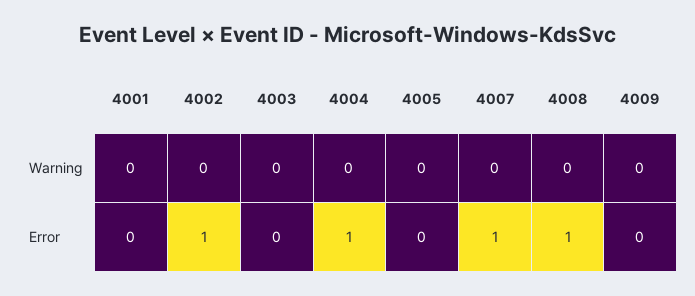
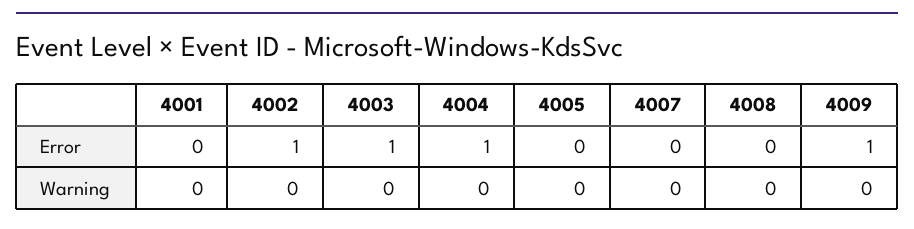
  {
    "4001": {
      "Warning": 0,
      "Error": 0
    },
    "4002": {
      "Warning": 0,
      "Error": 1
    },
    "4003": {
      "Warning": 0,
-     "Error": 0
+     "Error": 1
    },
    "4004": {
      "Warning": 0,
      "Error": 1
    },
    "4005": {
      "Warning": 0,
      "Error": 0
    },
    "4007": {
      "Warning": 0,
-     "Error": 1
+     "Error": 0
    },
    "4008": {
      "Warning": 0,
-     "Error": 1
+     "Error": 0
    },
    "4009": {
      "Warning": 0,
-     "Error": 0
+     "Error": 1
    }
  }

